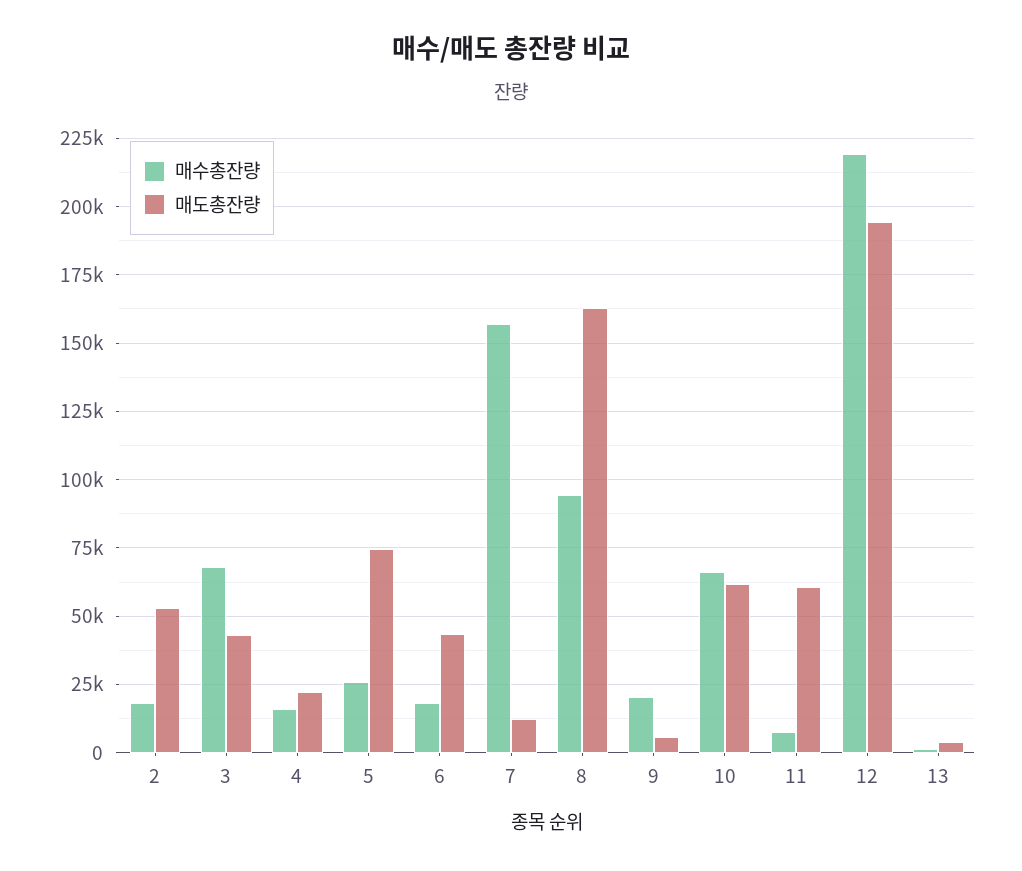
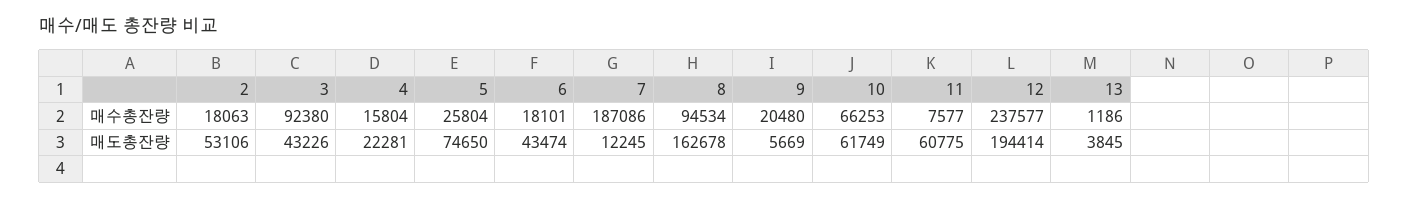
  {
    "매수총잔량": {
      "2": 18063,
-     "3": 67500,
+     "3": 92380,
      "4": 15804,
      "5": 25804,
      "6": 18101,
-     "7": 157500,
+     "7": 187086,
      "8": 94534,
      "9": 20480,
      "10": 66253,
      "11": 7577,
-     "12": 220000,
+     "12": 237577,
      "13": 1186
    },
    "매도총잔량": {
      "2": 53106,
      "3": 43226,
      "4": 22281,
      "5": 74650,
      "6": 43474,
      "7": 12245,
      "8": 162678,
      "9": 5669,
      "10": 61749,
      "11": 60775,
      "12": 194414,
      "13": 3845
    }
  }

